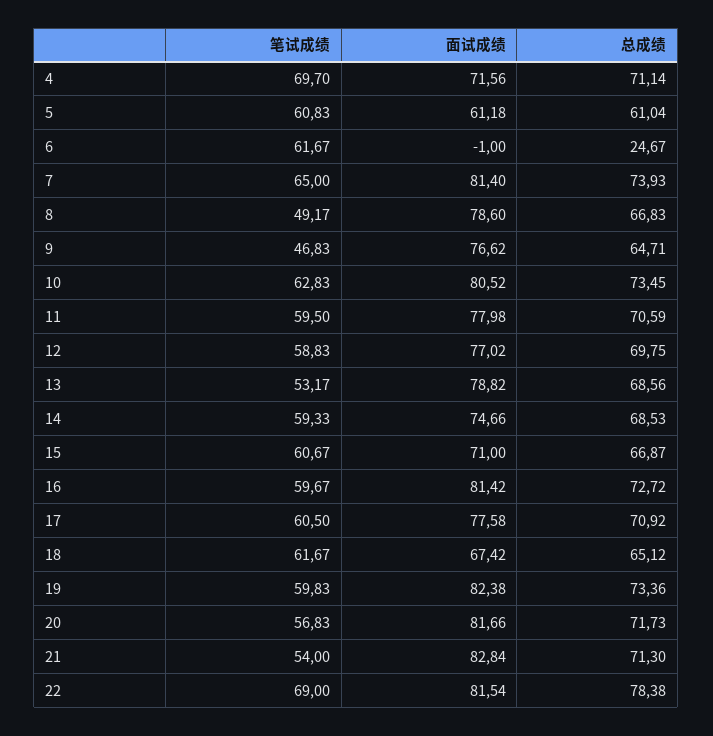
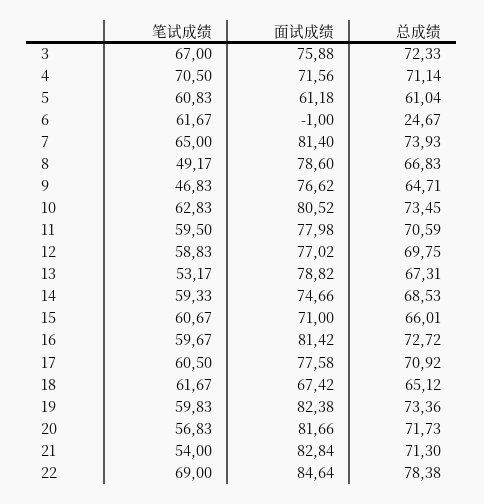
  {
    "笔试成绩": {
-     "4": 69.7,
+     "4": 70.5,
      "5": 60.83,
      "6": 61.67,
      "7": 65,
      "8": 49.17,
      "9": 46.83,
      "10": 62.83,
      "11": 59.5,
      "12": 58.83,
      "13": 53.17,
      "14": 59.33,
      "15": 60.67,
      "16": 59.67,
      "17": 60.5,
      "18": 61.67,
      "19": 59.83,
      "20": 56.83,
      "21": 54,
-     "22": 69
+     "22": 69,
+     "3": 67
    },
    "面试成绩": {
      "4": 71.56,
      "5": 61.18,
      "6": -1,
      "7": 81.4,
      "8": 78.6,
      "9": 76.62,
      "10": 80.52,
      "11": 77.98,
      "12": 77.02,
      "13": 78.82,
      "14": 74.66,
      "15": 71,
      "16": 81.42,
      "17": 77.58,
      "18": 67.42,
      "19": 82.38,
      "20": 81.66,
      "21": 82.84,
-     "22": 81.54
+     "22": 84.64,
+     "3": 75.88
    },
    "总成绩": {
      "4": 71.14,
      "5": 61.04,
      "6": 24.67,
      "7": 73.93,
      "8": 66.83,
      "9": 64.71,
      "10": 73.45,
      "11": 70.59,
      "12": 69.75,
-     "13": 68.56,
+     "13": 67.31,
      "14": 68.53,
-     "15": 66.87,
+     "15": 66.01,
      "16": 72.72,
      "17": 70.92,
      "18": 65.12,
      "19": 73.36,
      "20": 71.73,
      "21": 71.3,
-     "22": 78.38
+     "22": 78.38,
+     "3": 72.33
    }
  }

